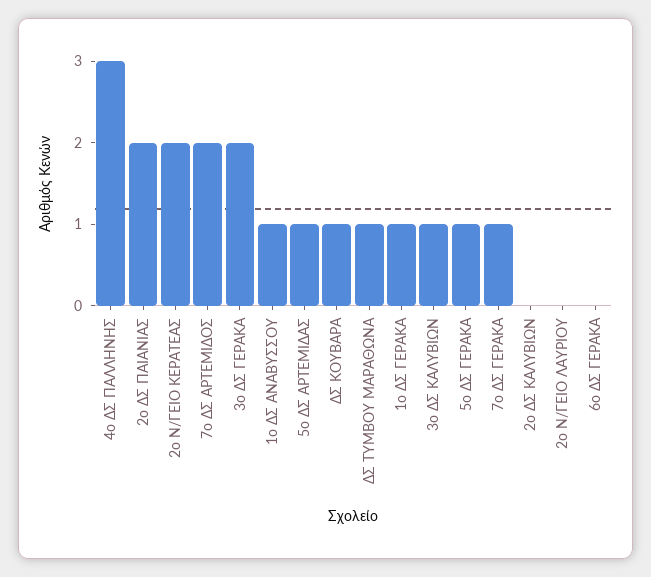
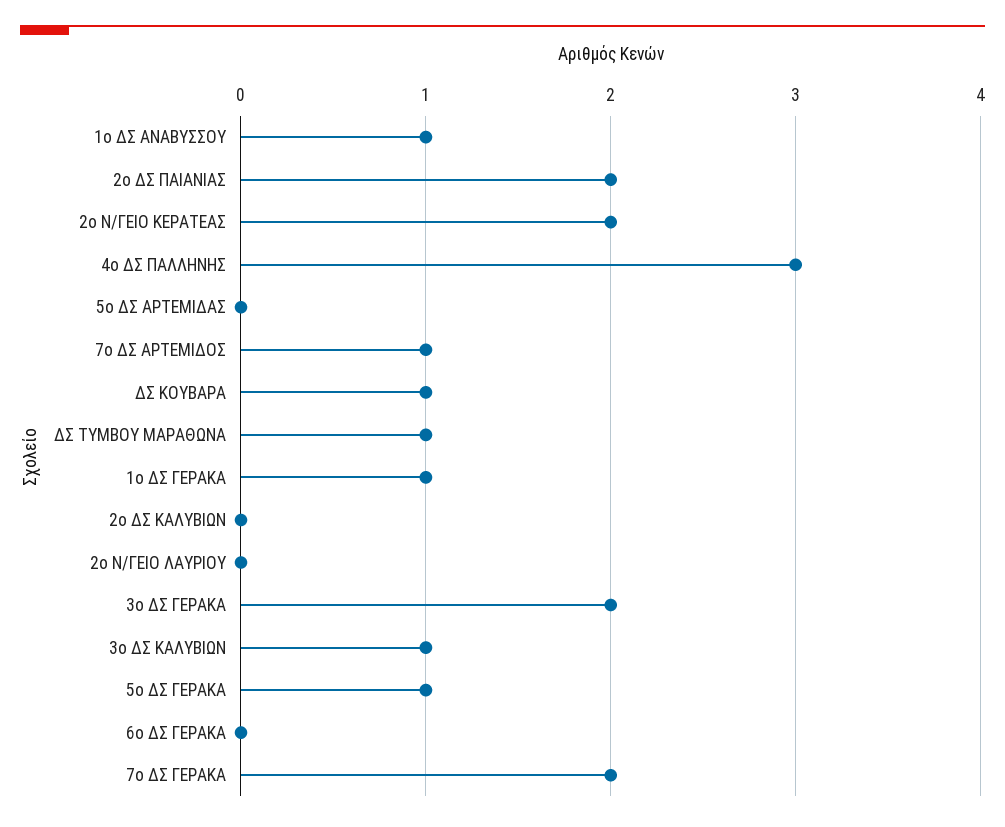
  {
    "4ο ΔΣ ΠΑΛΛΗΝΗΣ": 3,
    "2ο ΔΣ ΠΑΙΑΝΙΑΣ": 2,
    "2ο Ν/ΓΕΙΟ ΚΕΡΑΤΕΑΣ": 2,
-   "7ο ΔΣ ΑΡΤΕΜΙΔΟΣ": 2,
+   "7ο ΔΣ ΑΡΤΕΜΙΔΟΣ": 1,
    "3ο ΔΣ ΓΕΡΑΚΑ": 2,
    "1ο ΔΣ ΑΝΑΒΥΣΣΟΥ": 1,
-   "5ο ΔΣ ΑΡΤΕΜΙΔΑΣ": 1,
+   "5ο ΔΣ ΑΡΤΕΜΙΔΑΣ": 0,
    "ΔΣ ΚΟΥΒΑΡΑ": 1,
    "ΔΣ ΤΥΜΒΟΥ ΜΑΡΑΘΩΝΑ": 1,
    "1ο ΔΣ ΓΕΡΑΚΑ": 1,
    "3ο ΔΣ ΚΑΛΥΒΙΩΝ": 1,
    "5ο ΔΣ ΓΕΡΑΚΑ": 1,
-   "7ο ΔΣ ΓΕΡΑΚΑ": 1,
+   "7ο ΔΣ ΓΕΡΑΚΑ": 2,
    "2ο ΔΣ ΚΑΛΥΒΙΩΝ": 0,
    "2ο Ν/ΓΕΙΟ ΛΑΥΡΙΟΥ": 0,
    "6ο ΔΣ ΓΕΡΑΚΑ": 0
  }

